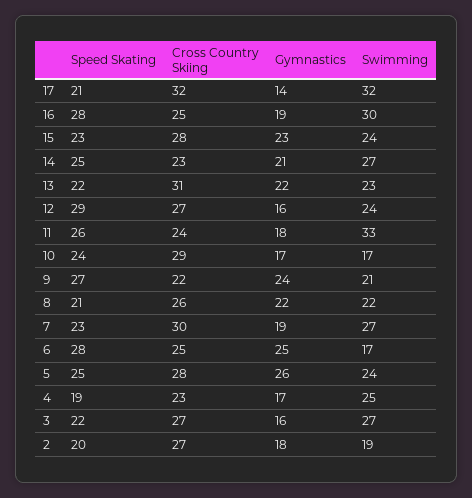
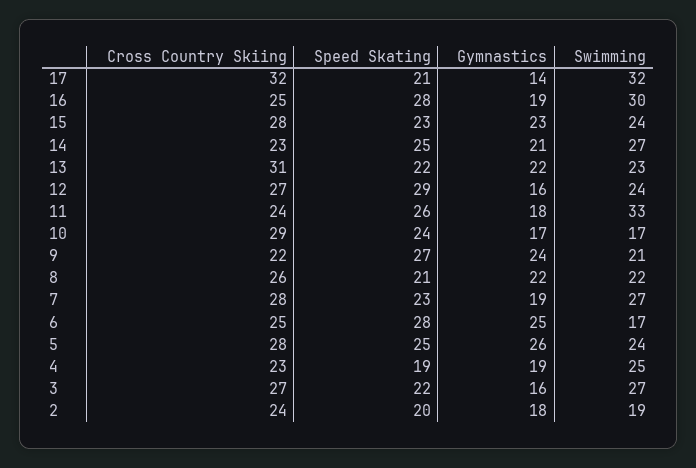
  {
    "Speed Skating": {
      "17": 21,
      "16": 28,
      "15": 23,
      "14": 25,
      "13": 22,
      "12": 29,
      "11": 26,
      "10": 24,
      "9": 27,
      "8": 21,
      "7": 23,
      "6": 28,
      "5": 25,
      "4": 19,
      "3": 22,
      "2": 20
    },
    "Cross Country Skiing": {
      "17": 32,
      "16": 25,
      "15": 28,
      "14": 23,
      "13": 31,
      "12": 27,
      "11": 24,
      "10": 29,
      "9": 22,
      "8": 26,
-     "7": 30,
+     "7": 28,
      "6": 25,
      "5": 28,
      "4": 23,
      "3": 27,
-     "2": 27
+     "2": 24
    },
    "Gymnastics": {
      "17": 14,
      "16": 19,
      "15": 23,
      "14": 21,
      "13": 22,
      "12": 16,
      "11": 18,
      "10": 17,
      "9": 24,
      "8": 22,
      "7": 19,
      "6": 25,
      "5": 26,
-     "4": 17,
+     "4": 19,
      "3": 16,
      "2": 18
    },
    "Swimming": {
      "17": 32,
      "16": 30,
      "15": 24,
      "14": 27,
      "13": 23,
      "12": 24,
      "11": 33,
      "10": 17,
      "9": 21,
      "8": 22,
      "7": 27,
      "6": 17,
      "5": 24,
      "4": 25,
      "3": 27,
      "2": 19
    }
  }

